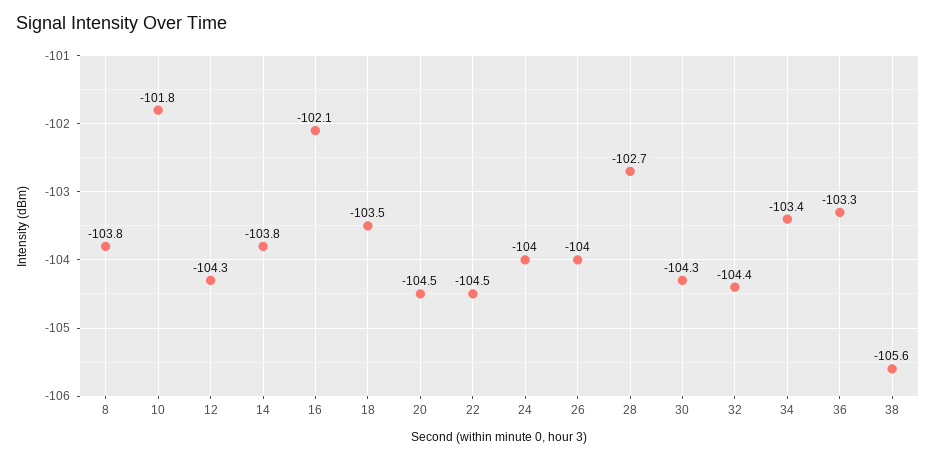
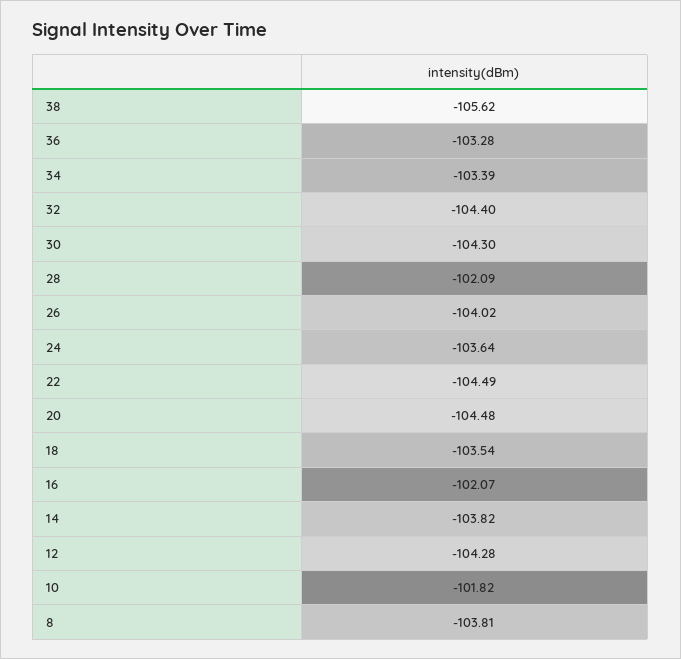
  {
    "8": -103.81,
    "10": -101.82,
    "12": -104.28,
    "14": -103.82,
    "16": -102.07,
    "18": -103.54,
    "20": -104.48,
    "22": -104.49,
-   "24": -104,
+   "24": -103.64,
    "26": -104.02,
-   "28": -102.7,
+   "28": -102.09,
    "30": -104.3,
    "32": -104.4,
    "34": -103.39,
    "36": -103.28,
    "38": -105.62
  }

